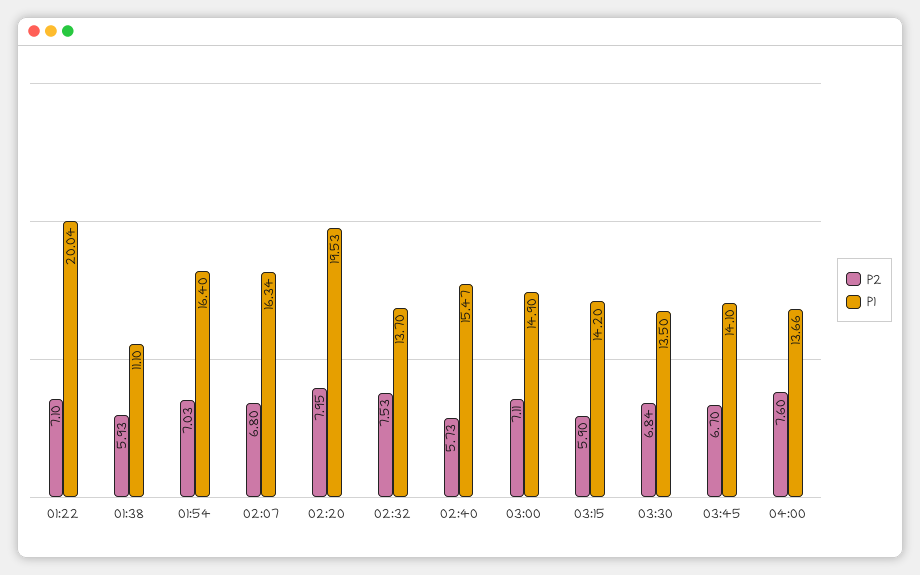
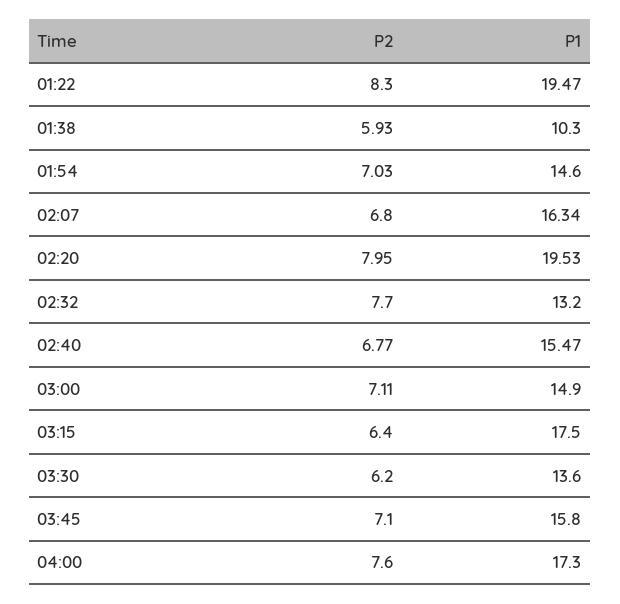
  {
    "P2": {
-     "01:22": 7.1,
+     "01:22": 8.3,
      "01:38": 5.93,
      "01:54": 7.03,
      "02:07": 6.8,
      "02:20": 7.95,
-     "02:32": 7.53,
+     "02:32": 7.7,
-     "02:40": 5.73,
+     "02:40": 6.77,
      "03:00": 7.11,
-     "03:15": 5.9,
+     "03:15": 6.4,
-     "03:30": 6.84,
+     "03:30": 6.2,
-     "03:45": 6.7,
+     "03:45": 7.1,
      "04:00": 7.6
    },
    "P1": {
-     "01:22": 20.04,
+     "01:22": 19.47,
-     "01:38": 11.1,
+     "01:38": 10.3,
-     "01:54": 16.4,
+     "01:54": 14.6,
      "02:07": 16.34,
      "02:20": 19.53,
-     "02:32": 13.7,
+     "02:32": 13.2,
      "02:40": 15.47,
      "03:00": 14.9,
-     "03:15": 14.2,
+     "03:15": 17.5,
-     "03:30": 13.5,
+     "03:30": 13.6,
-     "03:45": 14.1,
+     "03:45": 15.8,
-     "04:00": 13.66
+     "04:00": 17.3
    }
  }

